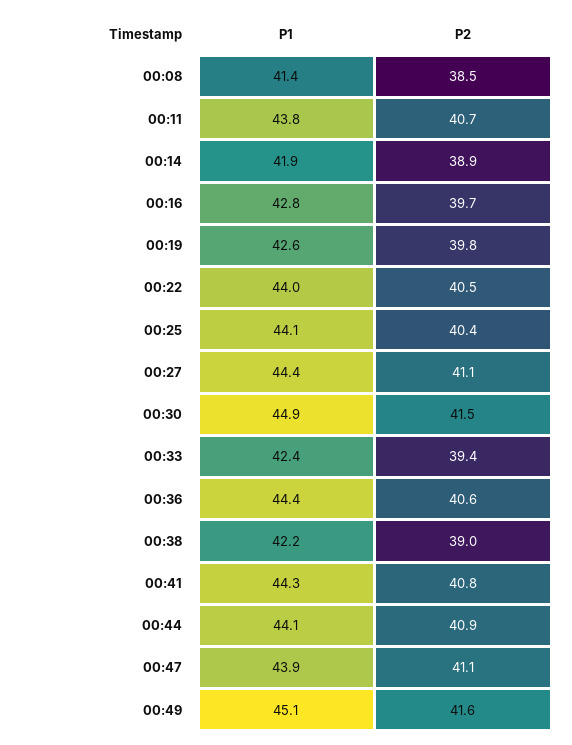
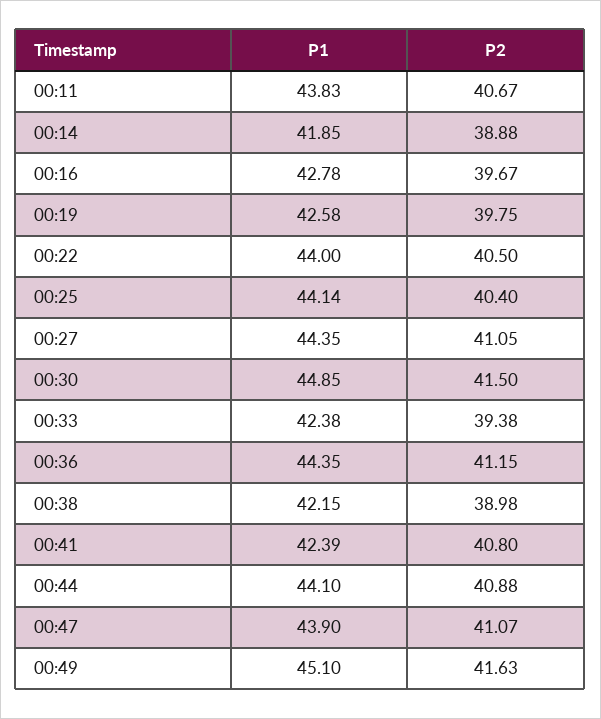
  {
    "P1": {
-     "00:08": 41.4,
      "00:11": 43.83,
      "00:14": 41.85,
      "00:16": 42.78,
      "00:19": 42.58,
      "00:22": 44,
      "00:25": 44.14,
      "00:27": 44.35,
      "00:30": 44.85,
      "00:33": 42.38,
      "00:36": 44.35,
      "00:38": 42.15,
-     "00:41": 44.3,
+     "00:41": 42.39,
      "00:44": 44.1,
      "00:47": 43.9,
      "00:49": 45.1
    },
    "P2": {
-     "00:08": 38.5,
      "00:11": 40.67,
      "00:14": 38.88,
      "00:16": 39.67,
      "00:19": 39.75,
      "00:22": 40.5,
      "00:25": 40.4,
      "00:27": 41.05,
      "00:30": 41.5,
      "00:33": 39.38,
-     "00:36": 40.6,
+     "00:36": 41.15,
      "00:38": 38.98,
      "00:41": 40.8,
      "00:44": 40.88,
      "00:47": 41.07,
      "00:49": 41.63
    }
  }

